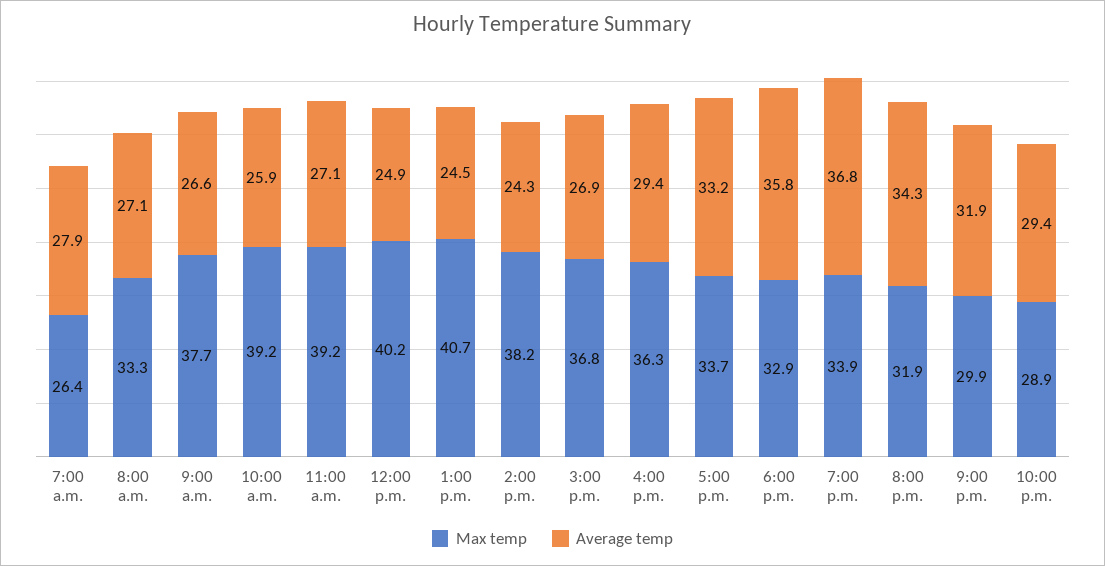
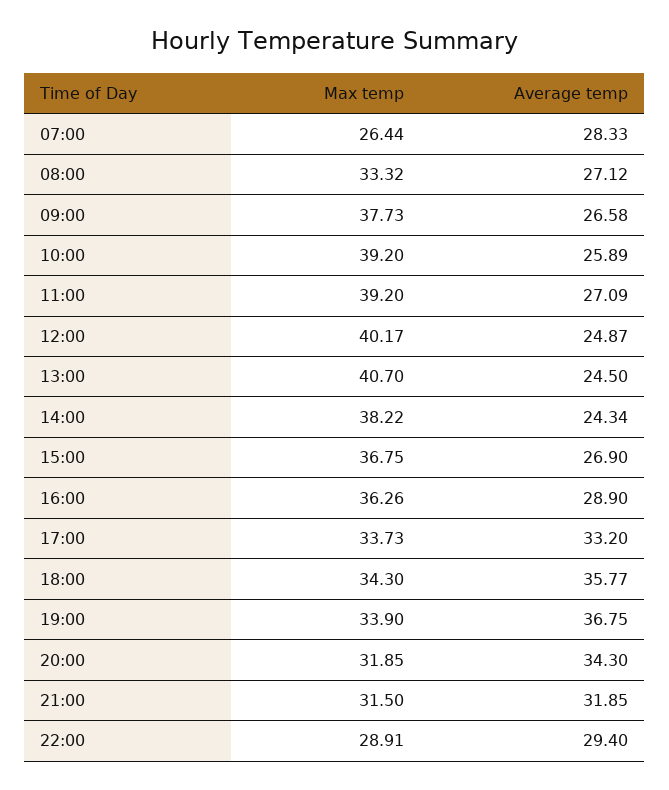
  {
    "Max temp": {
      "7:00 a.m.": 26.44,
      "8:00 a.m.": 33.32,
      "9:00 a.m.": 37.73,
      "10:00 a.m.": 39.2,
      "11:00 a.m.": 39.2,
      "12:00 p.m.": 40.17,
      "1:00 p.m.": 40.7,
      "2:00 p.m.": 38.22,
      "3:00 p.m.": 36.75,
      "4:00 p.m.": 36.26,
      "5:00 p.m.": 33.73,
-     "6:00 p.m.": 32.9,
+     "6:00 p.m.": 34.3,
      "7:00 p.m.": 33.9,
      "8:00 p.m.": 31.85,
-     "9:00 p.m.": 29.9,
+     "9:00 p.m.": 31.5,
      "10:00 p.m.": 28.91
    },
    "Average temp": {
-     "7:00 a.m.": 27.9,
+     "7:00 a.m.": 28.33,
      "8:00 a.m.": 27.12,
      "9:00 a.m.": 26.58,
      "10:00 a.m.": 25.89,
      "11:00 a.m.": 27.09,
      "12:00 p.m.": 24.87,
      "1:00 p.m.": 24.5,
      "2:00 p.m.": 24.34,
      "3:00 p.m.": 26.9,
-     "4:00 p.m.": 29.4,
+     "4:00 p.m.": 28.9,
      "5:00 p.m.": 33.2,
      "6:00 p.m.": 35.77,
      "7:00 p.m.": 36.75,
      "8:00 p.m.": 34.3,
      "9:00 p.m.": 31.85,
      "10:00 p.m.": 29.4
    }
  }

